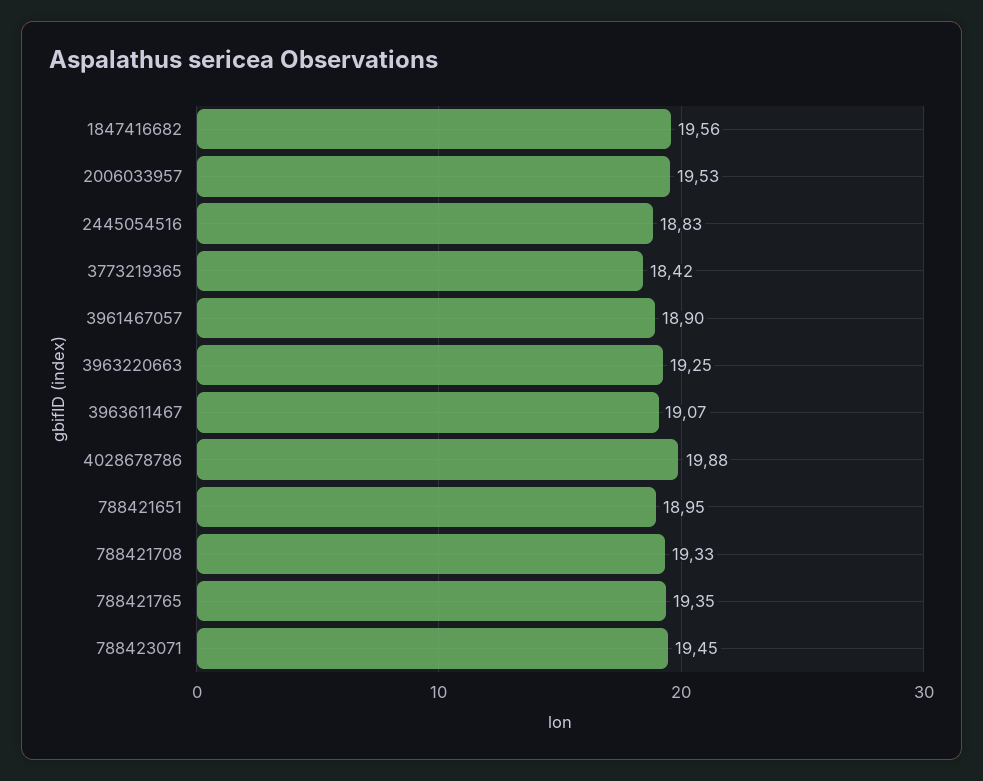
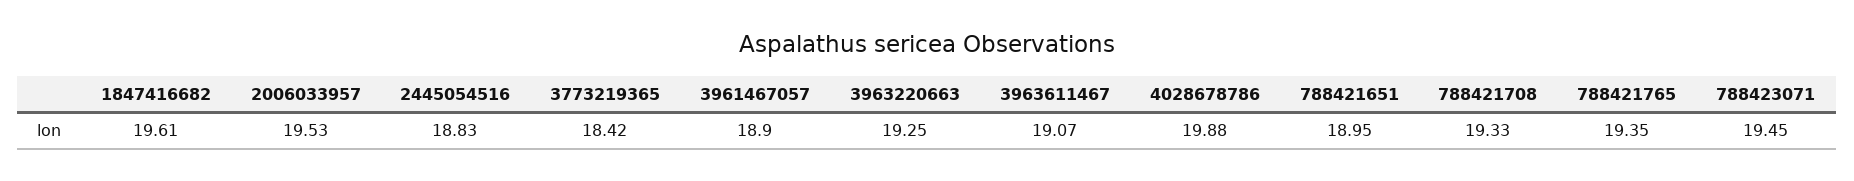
  {
-   "1847416682": 19.56,
+   "1847416682": 19.61,
    "2006033957": 19.53,
    "2445054516": 18.83,
    "3773219365": 18.42,
    "3961467057": 18.9,
    "3963220663": 19.25,
    "3963611467": 19.07,
    "4028678786": 19.88,
    "788421651": 18.95,
    "788421708": 19.33,
    "788421765": 19.35,
    "788423071": 19.45
  }

